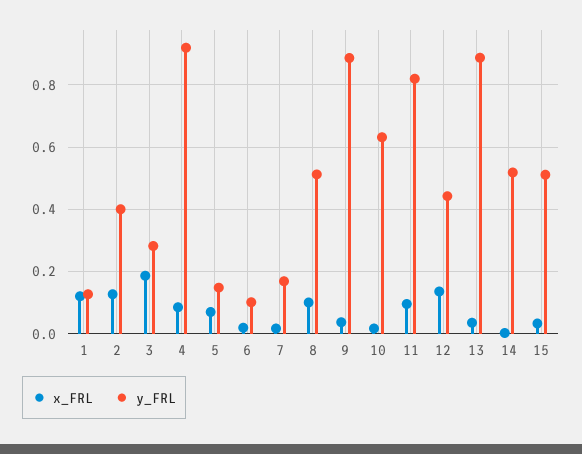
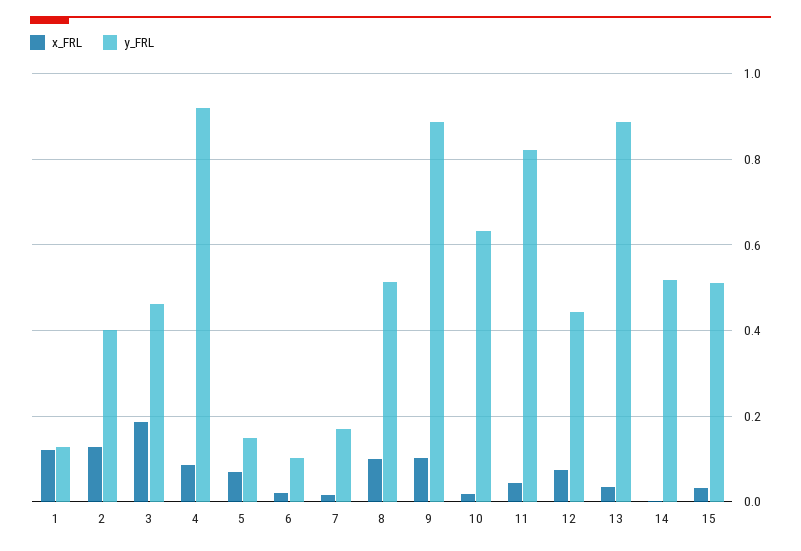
  {
    "x_FRL": {
      "1": 0.12,
      "2": 0.12,
      "3": 0.18,
      "4": 0.08,
      "5": 0.06,
      "6": 0.02,
      "7": 0.02,
      "8": 0.1,
-     "9": 0.04,
+     "9": 0.1,
      "10": 0.02,
-     "11": 0.1,
+     "11": 0.04,
-     "12": 0.14,
+     "12": 0.08,
      "13": 0.04,
      "14": 0,
      "15": 0.04
    },
    "y_FRL": {
      "1": 0.12,
      "2": 0.4,
-     "3": 0.28,
+     "3": 0.46,
      "4": 0.92,
      "5": 0.14,
      "6": 0.1,
      "7": 0.16,
      "8": 0.52,
      "9": 0.88,
      "10": 0.64,
      "11": 0.82,
      "12": 0.44,
      "13": 0.88,
      "14": 0.52,
      "15": 0.52
    }
  }

